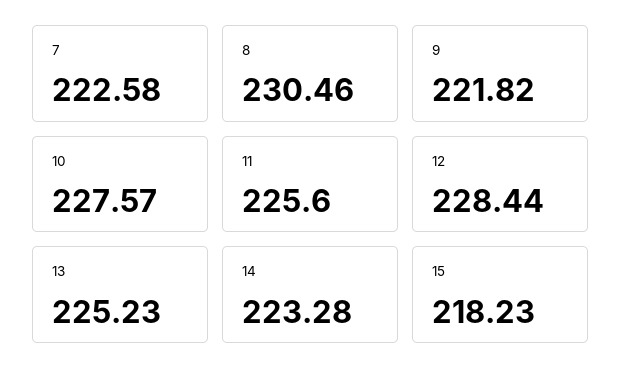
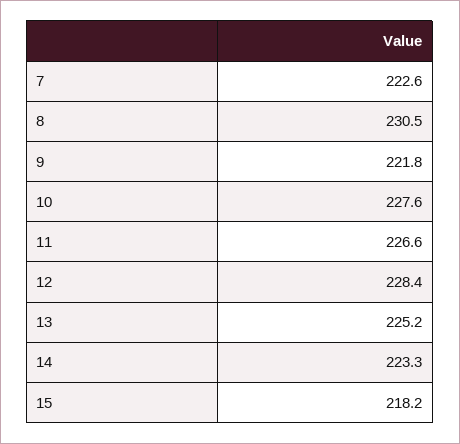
  {
    "7": 222.58,
    "8": 230.46,
    "9": 221.82,
    "10": 227.57,
-   "11": 225.6,
+   "11": 226.6,
    "12": 228.44,
    "13": 225.23,
    "14": 223.28,
    "15": 218.23
  }

